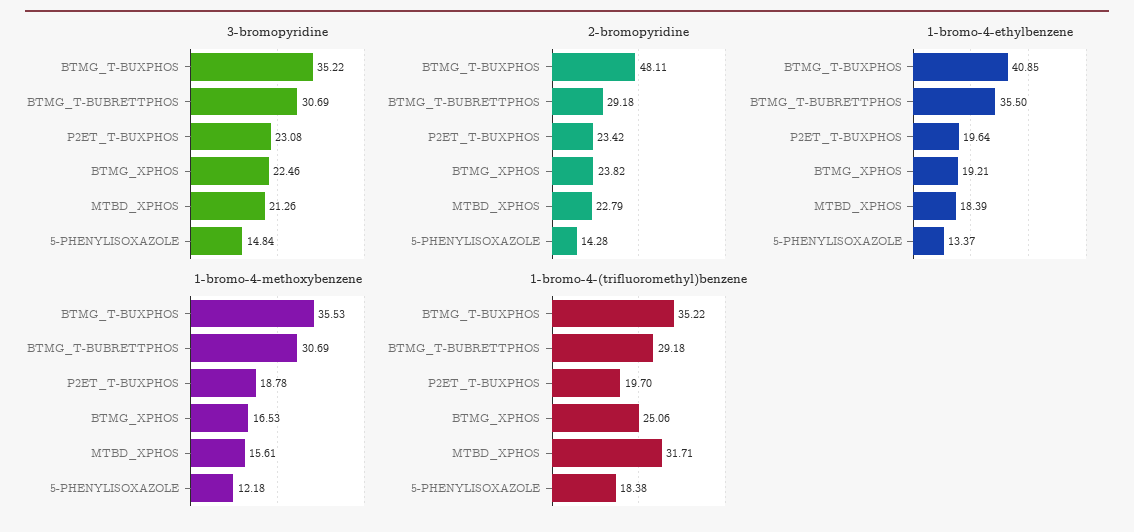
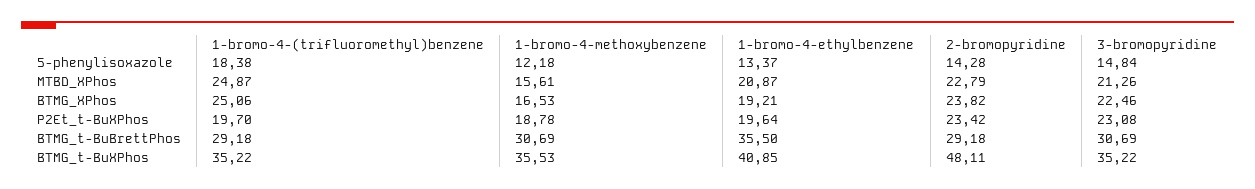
  {
    "3-bromopyridine": {
      "BTMG_T-BUXPHOS": 35.22,
      "BTMG_T-BUBRETTPHOS": 30.69,
      "P2ET_T-BUXPHOS": 23.08,
      "BTMG_XPHOS": 22.46,
      "MTBD_XPHOS": 21.26,
      "5-PHENYLISOXAZOLE": 14.84
    },
    "2-bromopyridine": {
      "BTMG_T-BUXPHOS": 48.11,
      "BTMG_T-BUBRETTPHOS": 29.18,
      "P2ET_T-BUXPHOS": 23.42,
      "BTMG_XPHOS": 23.82,
      "MTBD_XPHOS": 22.79,
      "5-PHENYLISOXAZOLE": 14.28
    },
    "1-bromo-4-ethylbenzene": {
      "BTMG_T-BUXPHOS": 40.85,
      "BTMG_T-BUBRETTPHOS": 35.5,
      "P2ET_T-BUXPHOS": 19.64,
      "BTMG_XPHOS": 19.21,
-     "MTBD_XPHOS": 18.39,
+     "MTBD_XPHOS": 20.87,
      "5-PHENYLISOXAZOLE": 13.37
    },
    "1-bromo-4-methoxybenzene": {
      "BTMG_T-BUXPHOS": 35.53,
      "BTMG_T-BUBRETTPHOS": 30.69,
      "P2ET_T-BUXPHOS": 18.78,
      "BTMG_XPHOS": 16.53,
      "MTBD_XPHOS": 15.61,
      "5-PHENYLISOXAZOLE": 12.18
    },
    "1-bromo-4-(trifluoromethyl)benzene": {
      "BTMG_T-BUXPHOS": 35.22,
      "BTMG_T-BUBRETTPHOS": 29.18,
      "P2ET_T-BUXPHOS": 19.7,
      "BTMG_XPHOS": 25.06,
-     "MTBD_XPHOS": 31.71,
+     "MTBD_XPHOS": 24.87,
      "5-PHENYLISOXAZOLE": 18.38
    }
  }

